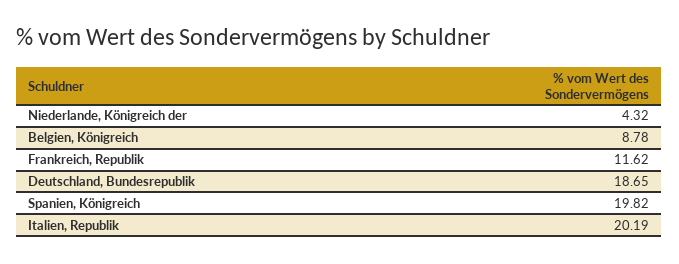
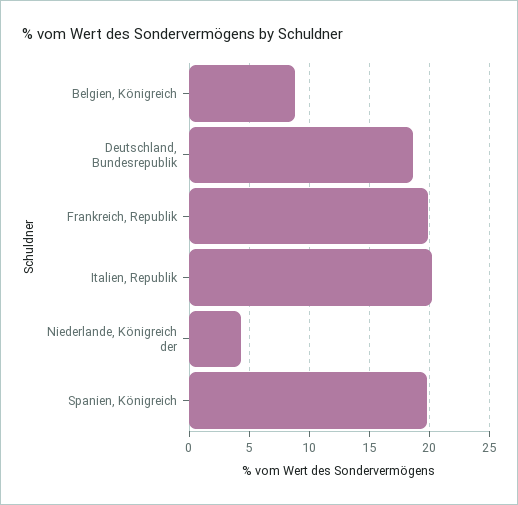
  {
    "Niederlande, Königreich der": 4.32,
    "Belgien, Königreich": 8.78,
-   "Frankreich, Republik": 11.62,
+   "Frankreich, Republik": 20,
    "Deutschland, Bundesrepublik": 18.65,
    "Spanien, Königreich": 19.82,
    "Italien, Republik": 20.19
  }

